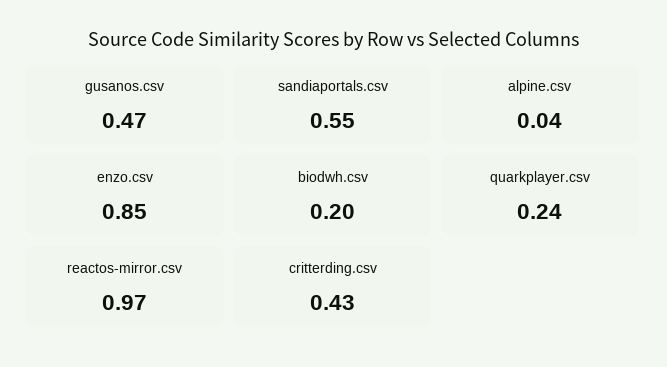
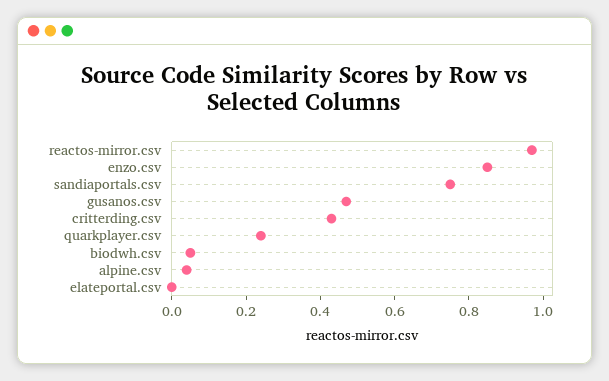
  {
    "gusanos.csv": 0.47,
-   "sandiaportals.csv": 0.55,
+   "sandiaportals.csv": 0.75,
    "alpine.csv": 0.04,
    "enzo.csv": 0.85,
-   "biodwh.csv": 0.2,
+   "biodwh.csv": 0.05,
    "quarkplayer.csv": 0.24,
    "reactos-mirror.csv": 0.97,
-   "critterding.csv": 0.43
+   "critterding.csv": 0.43,
+   "elateportal.csv": 0
  }

